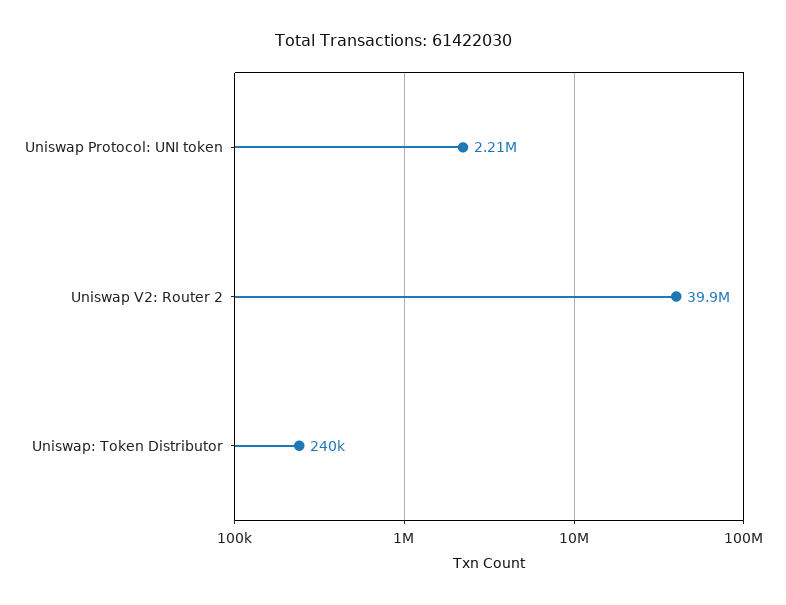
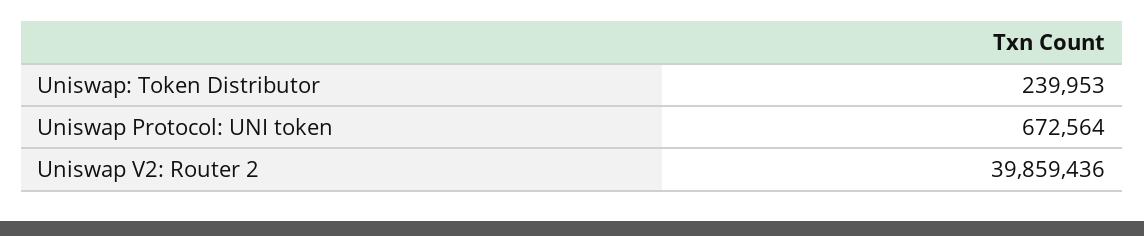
  {
-   "Uniswap Protocol: UNI token": 2210000,
+   "Uniswap Protocol: UNI token": 672564,
    "Uniswap V2: Router 2": 39859436,
    "Uniswap: Token Distributor": 239953
  }

